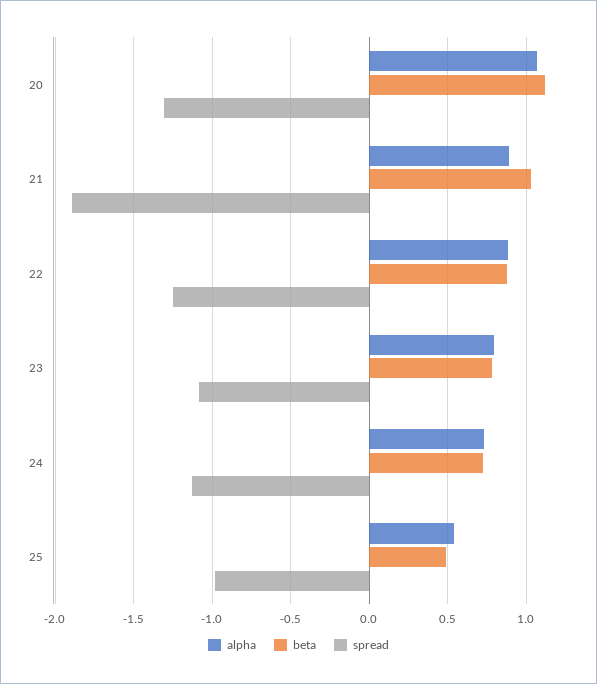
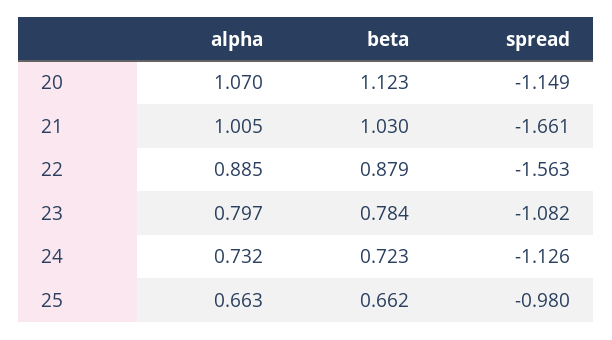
  {
    "alpha": {
      "20": 1.07,
-     "21": 0.9,
+     "21": 1.005,
      "22": 0.885,
      "23": 0.797,
      "24": 0.732,
-     "25": 0.55
+     "25": 0.663
    },
    "beta": {
      "20": 1.123,
      "21": 1.03,
      "22": 0.879,
      "23": 0.784,
      "24": 0.723,
-     "25": 0.5
+     "25": 0.662
    },
    "spread": {
-     "20": -1.3,
+     "20": -1.149,
-     "21": -1.9,
+     "21": -1.661,
-     "22": -1.25,
+     "22": -1.563,
      "23": -1.082,
      "24": -1.126,
      "25": -0.98
    }
  }

